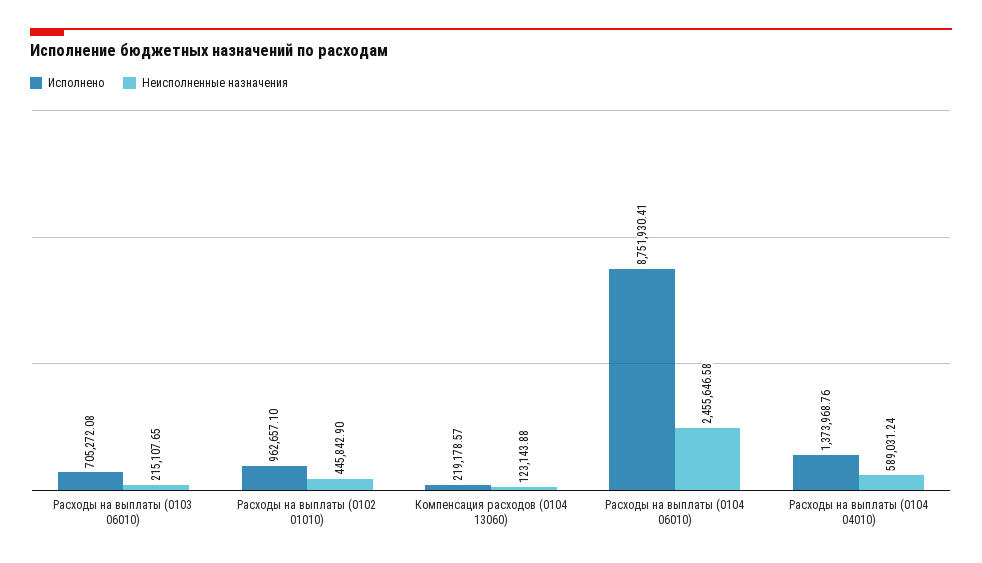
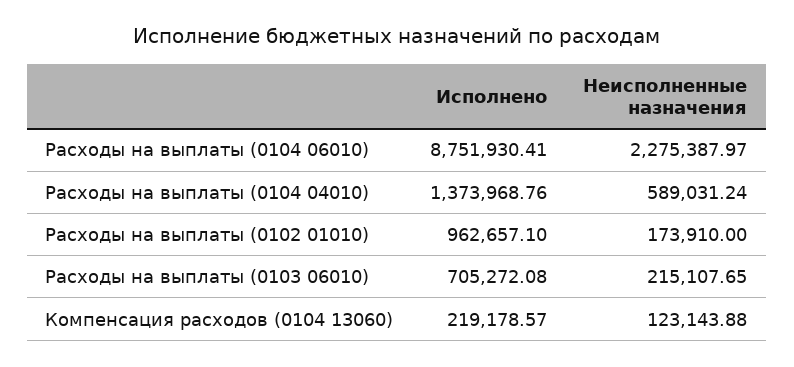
  {
    "Исполнено": {
      "Расходы на выплаты (0103 06010)": 705272.08,
      "Расходы на выплаты (0102 01010)": 962657.1,
      "Компенсация расходов (0104 13060)": 219178.57,
      "Расходы на выплаты (0104 06010)": 8751930.41,
      "Расходы на выплаты (0104 04010)": 1373968.76
    },
    "Неисполненные назначения": {
      "Расходы на выплаты (0103 06010)": 215107.65,
-     "Расходы на выплаты (0102 01010)": 445842.9,
+     "Расходы на выплаты (0102 01010)": 173910,
      "Компенсация расходов (0104 13060)": 123143.88,
-     "Расходы на выплаты (0104 06010)": 2455646.58,
+     "Расходы на выплаты (0104 06010)": 2275387.97,
      "Расходы на выплаты (0104 04010)": 589031.24
    }
  }

